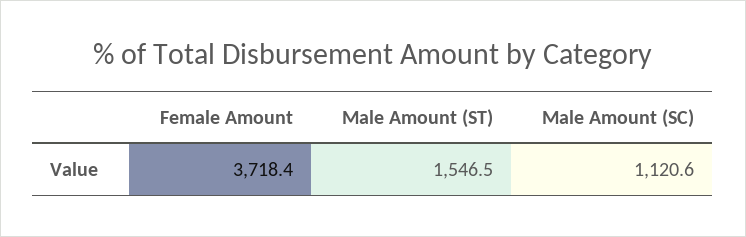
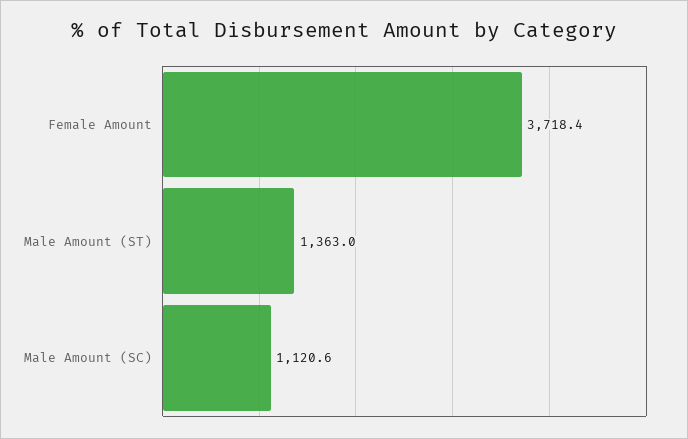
  {
    "Female Amount": 3718.4,
-   "Male Amount (ST)": 1546.5,
+   "Male Amount (ST)": 1363,
    "Male Amount (SC)": 1120.6
  }

